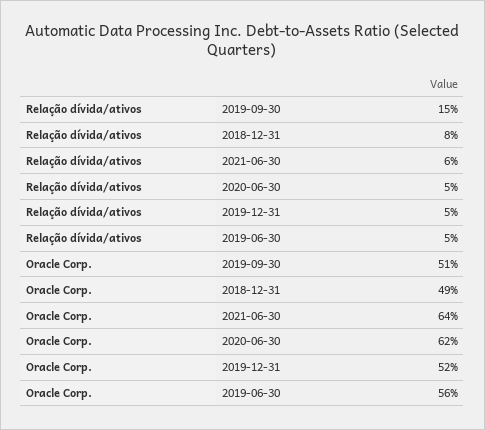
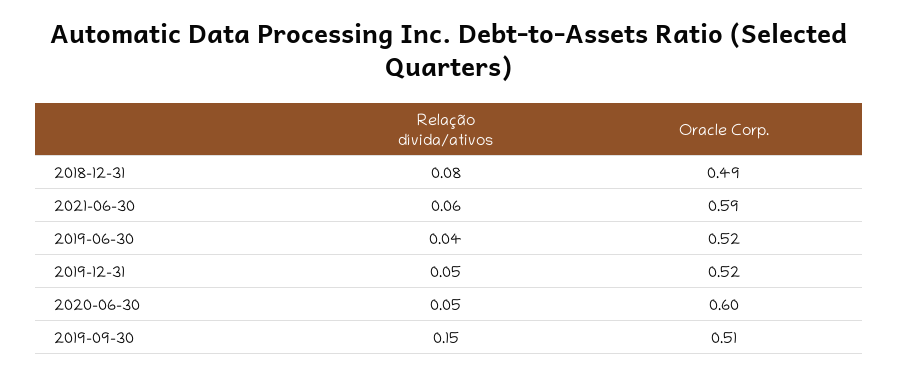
  {
    "Relação dívida/ativos": {
      "2019-09-30": 0.15,
      "2018-12-31": 0.08,
      "2021-06-30": 0.06,
      "2020-06-30": 0.05,
      "2019-12-31": 0.05,
-     "2019-06-30": 0.05
+     "2019-06-30": 0.04
    },
    "Oracle Corp.": {
      "2019-09-30": 0.51,
      "2018-12-31": 0.49,
-     "2021-06-30": 0.64,
+     "2021-06-30": 0.59,
-     "2020-06-30": 0.62,
+     "2020-06-30": 0.6,
      "2019-12-31": 0.52,
-     "2019-06-30": 0.56
+     "2019-06-30": 0.52
    }
  }

